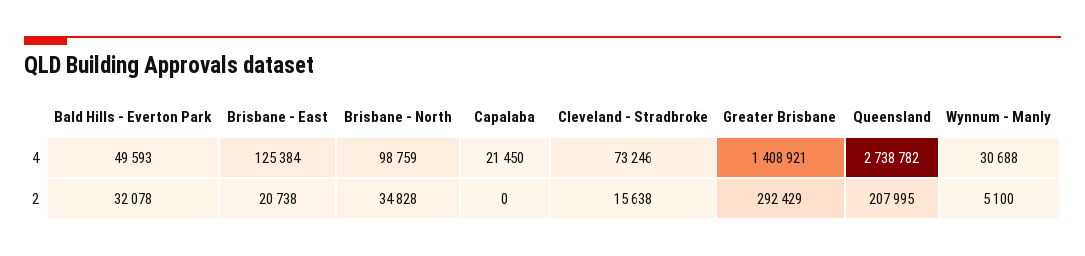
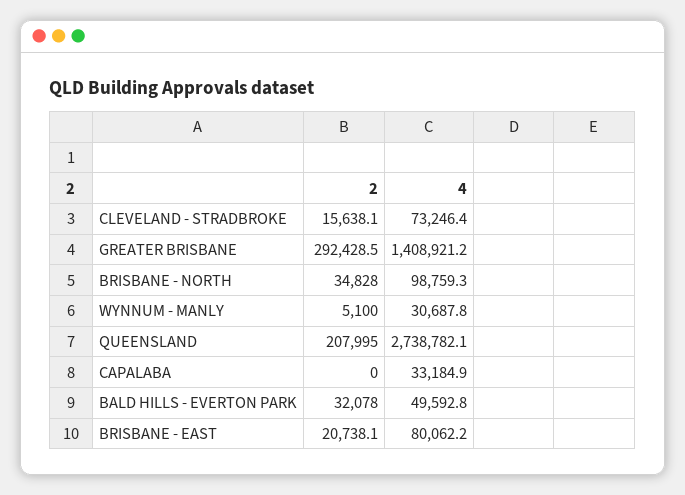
  {
    "Bald Hills - Everton Park": {
      "4": 49592.8,
      "2": 32078
    },
    "Brisbane - East": {
-     "4": 125384,
+     "4": 80062.2,
      "2": 20738.1
    },
    "Brisbane - North": {
      "4": 98759.3,
      "2": 34828
    },
    "Capalaba": {
-     "4": 21450,
+     "4": 33184.9,
      "2": 0
    },
    "Cleveland - Stradbroke": {
      "4": 73246.4,
      "2": 15638.1
    },
    "Greater Brisbane": {
      "4": 1408921.2,
      "2": 292428.5
    },
    "Queensland": {
      "4": 2738782.1,
      "2": 207995
    },
    "Wynnum - Manly": {
      "4": 30687.8,
      "2": 5100
    }
  }

